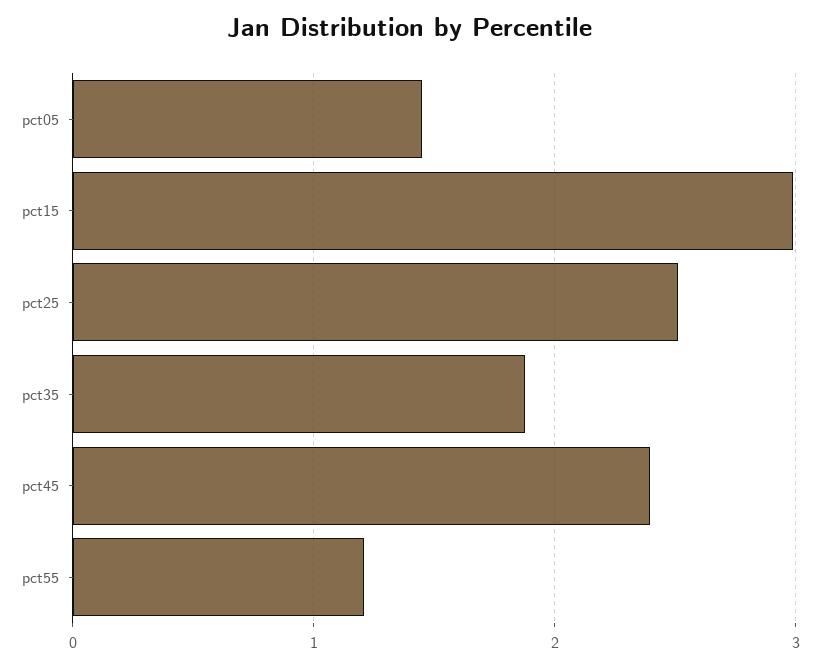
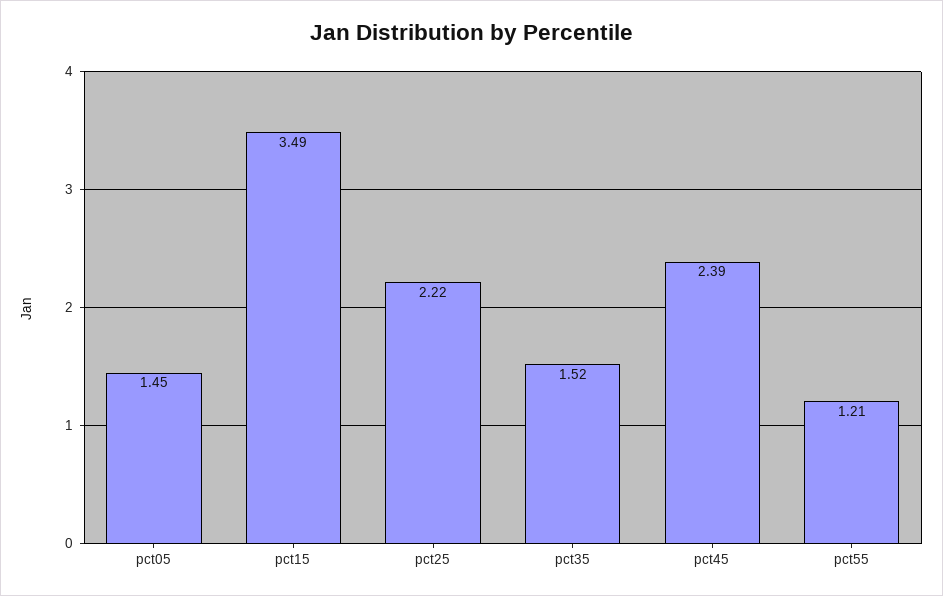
  {
    "pct05": 1.45,
-   "pct15": 3,
+   "pct15": 3.49,
-   "pct25": 2.5,
+   "pct25": 2.22,
-   "pct35": 1.9,
+   "pct35": 1.52,
    "pct45": 2.39,
    "pct55": 1.21
  }

